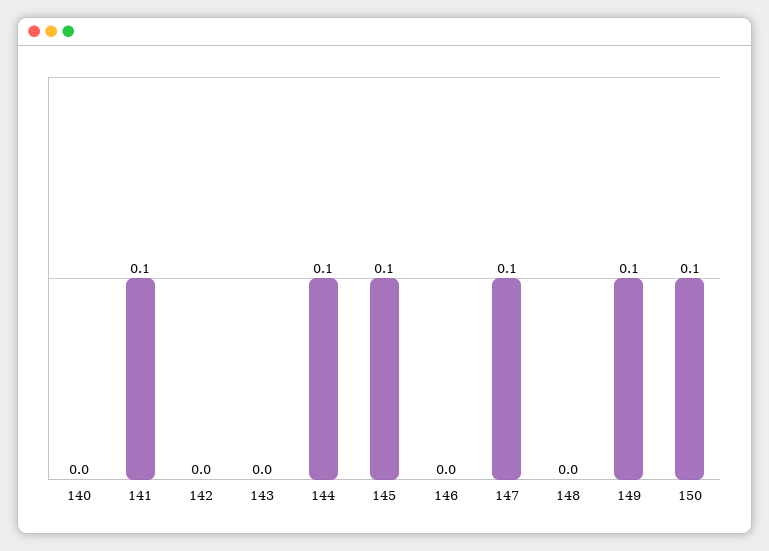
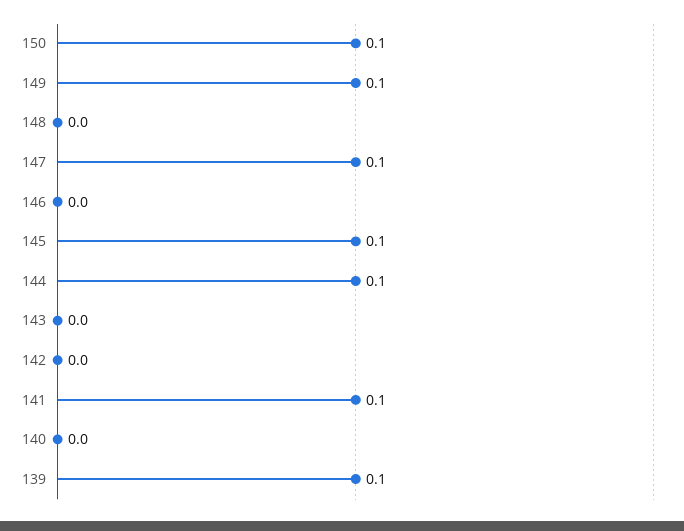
  {
    "140": 0,
    "141": 0.1,
    "142": 0,
    "143": 0,
    "144": 0.1,
    "145": 0.1,
    "146": 0,
    "147": 0.1,
    "148": 0,
    "149": 0.1,
-   "150": 0.1
+   "150": 0.1,
+   "139": 0.1
  }

